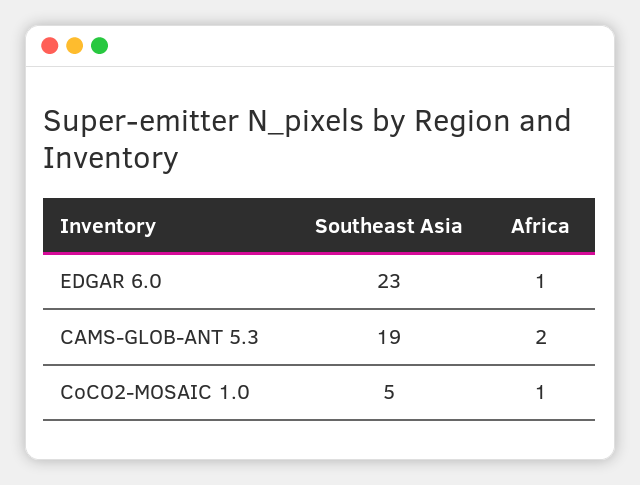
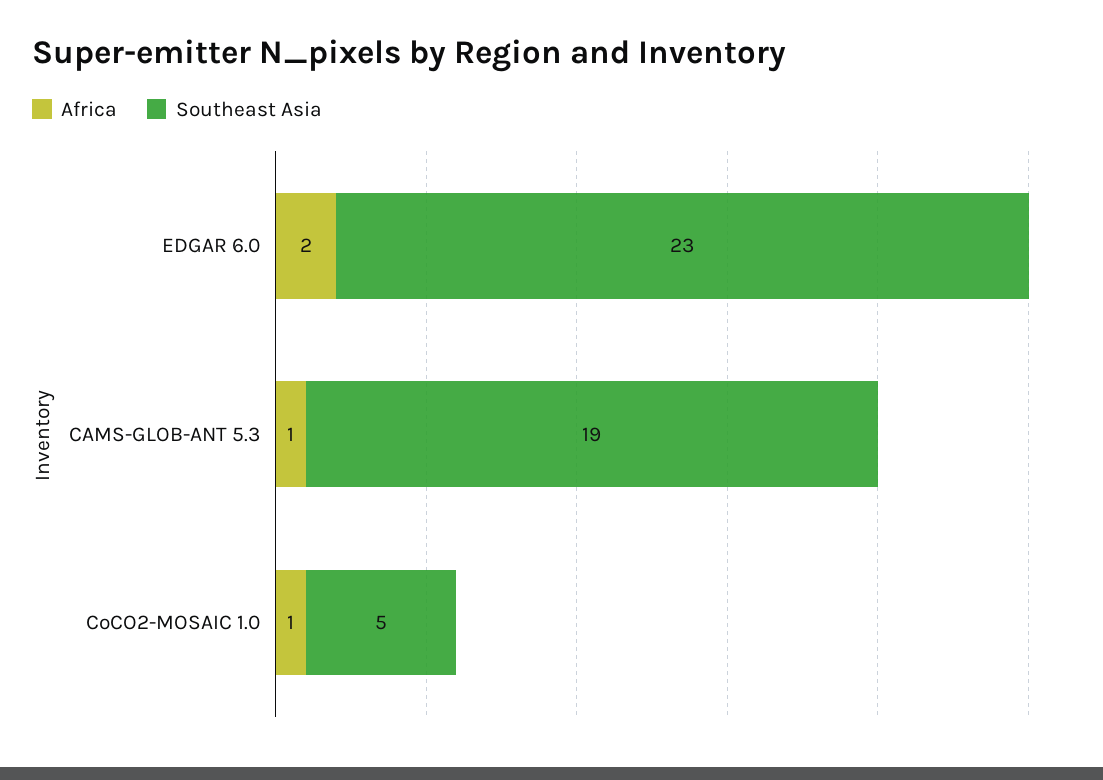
  {
    "Southeast Asia": {
      "EDGAR 6.0": 23,
      "CAMS-GLOB-ANT 5.3": 19,
      "CoCO2-MOSAIC 1.0": 5
    },
    "Africa": {
-     "EDGAR 6.0": 1,
+     "EDGAR 6.0": 2,
-     "CAMS-GLOB-ANT 5.3": 2,
+     "CAMS-GLOB-ANT 5.3": 1,
      "CoCO2-MOSAIC 1.0": 1
    }
  }

